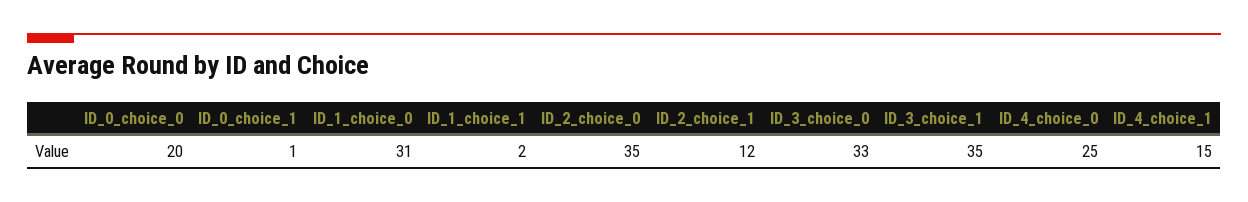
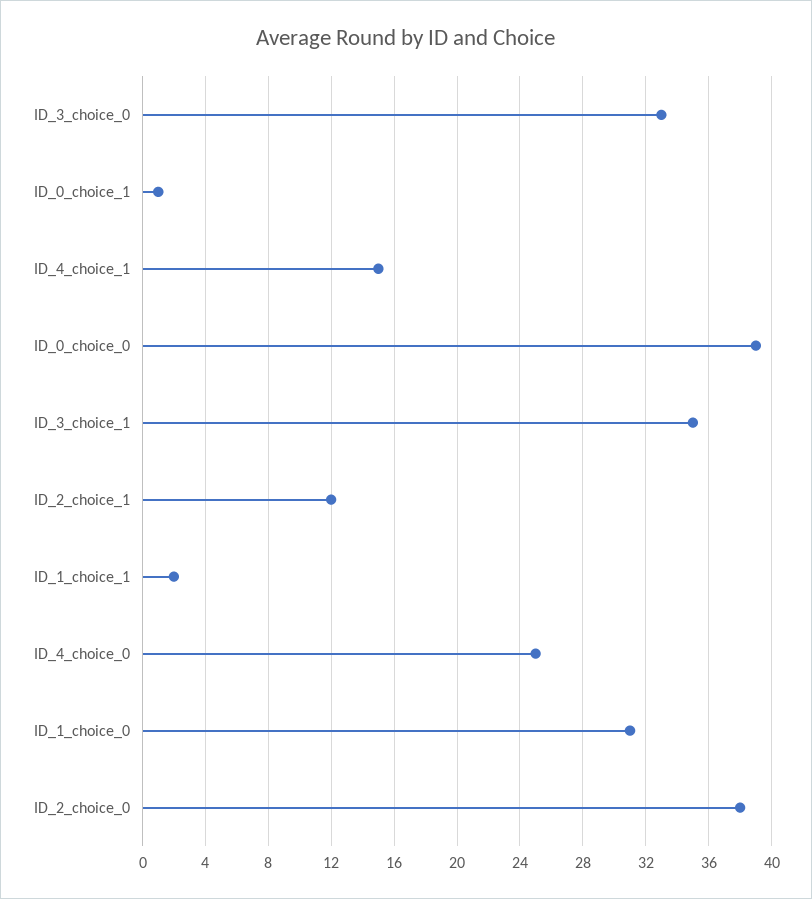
  {
-   "ID_0_choice_0": 20,
+   "ID_0_choice_0": 39,
    "ID_0_choice_1": 1,
    "ID_1_choice_0": 31,
    "ID_1_choice_1": 2,
-   "ID_2_choice_0": 35,
+   "ID_2_choice_0": 38,
    "ID_2_choice_1": 12,
    "ID_3_choice_0": 33,
    "ID_3_choice_1": 35,
    "ID_4_choice_0": 25,
    "ID_4_choice_1": 15
  }

